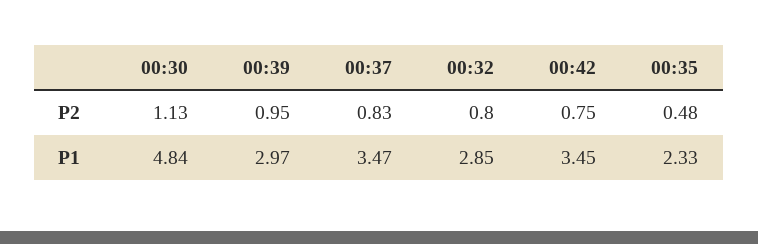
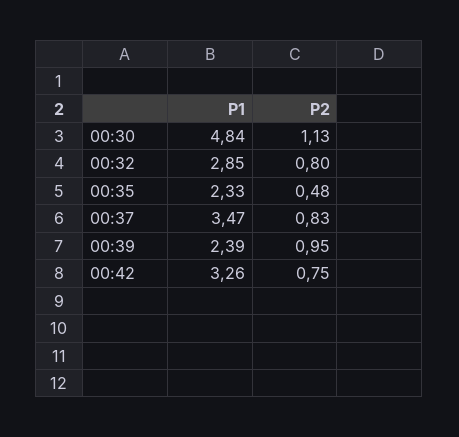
  {
    "00:30": {
      "P2": 1.13,
      "P1": 4.84
    },
    "00:39": {
      "P2": 0.95,
-     "P1": 2.97
+     "P1": 2.39
    },
    "00:37": {
      "P2": 0.83,
      "P1": 3.47
    },
    "00:32": {
      "P2": 0.8,
      "P1": 2.85
    },
    "00:42": {
      "P2": 0.75,
-     "P1": 3.45
+     "P1": 3.26
    },
    "00:35": {
      "P2": 0.48,
      "P1": 2.33
    }
  }

